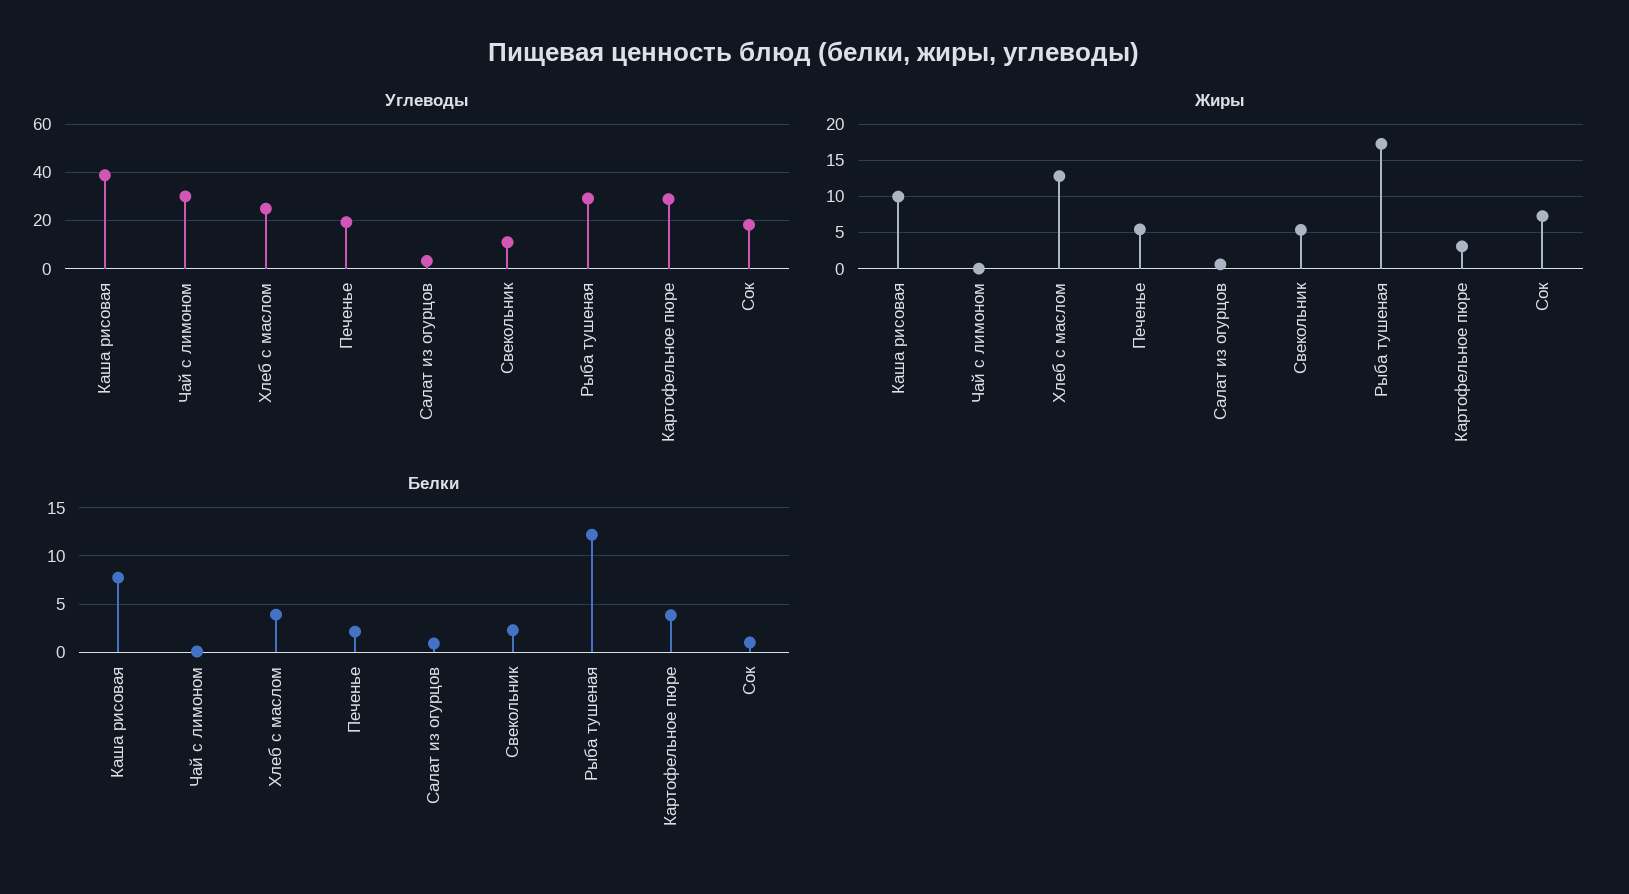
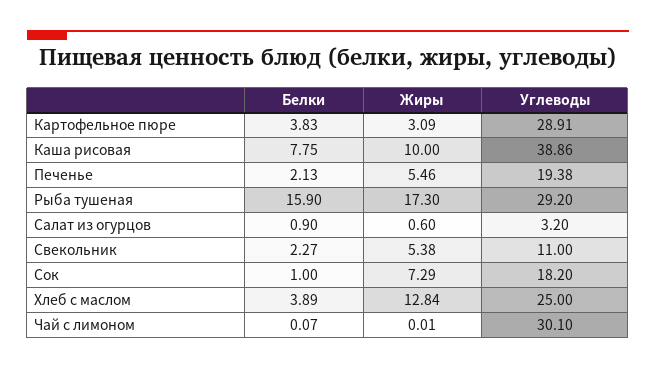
  {
    "Углеводы": {
      "Каша рисовая": 38.86,
      "Чай с лимоном": 30.1,
      "Хлеб с маслом": 25,
      "Печенье": 19.38,
      "Салат из огурцов": 3.2,
      "Свекольник": 11,
      "Рыба тушеная": 29.2,
      "Картофельное пюре": 28.91,
      "Сок": 18.2
    },
    "Жиры": {
      "Каша рисовая": 10,
      "Чай с лимоном": 0.01,
      "Хлеб с маслом": 12.84,
      "Печенье": 5.46,
      "Салат из огурцов": 0.6,
      "Свекольник": 5.38,
      "Рыба тушеная": 17.3,
      "Картофельное пюре": 3.09,
      "Сок": 7.29
    },
    "Белки": {
      "Каша рисовая": 7.75,
      "Чай с лимоном": 0.07,
      "Хлеб с маслом": 3.89,
      "Печенье": 2.13,
      "Салат из огурцов": 0.9,
      "Свекольник": 2.27,
-     "Рыба тушеная": 12,
+     "Рыба тушеная": 15.9,
      "Картофельное пюре": 3.83,
      "Сок": 1
    }
  }

